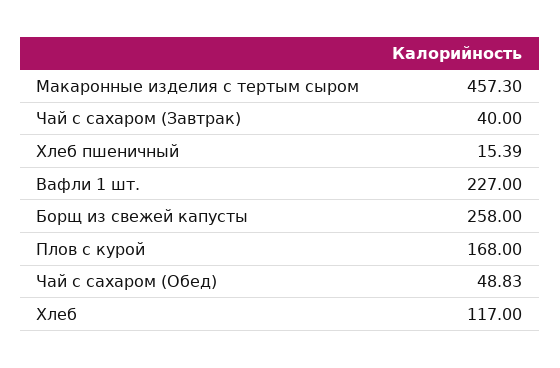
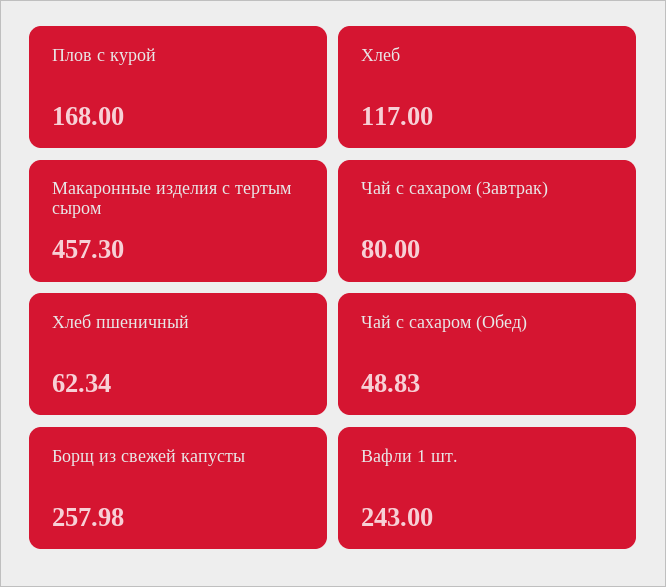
  {
    "Макаронные изделия с тертым сыром": 457.3,
-   "Чай с сахаром (Завтрак)": 40,
+   "Чай с сахаром (Завтрак)": 80,
-   "Хлеб пшеничный": 15.39,
+   "Хлеб пшеничный": 62.34,
-   "Вафли 1 шт.": 227,
+   "Вафли 1 шт.": 243,
-   "Борщ из свежей капусты": 258,
+   "Борщ из свежей капусты": 257.98,
    "Плов с курой": 168,
    "Чай с сахаром (Обед)": 48.83,
    "Хлеб": 117
  }

